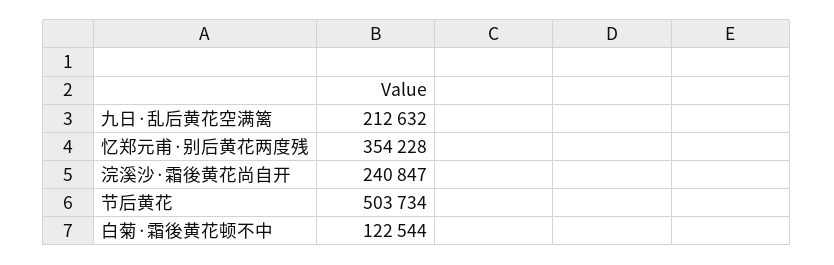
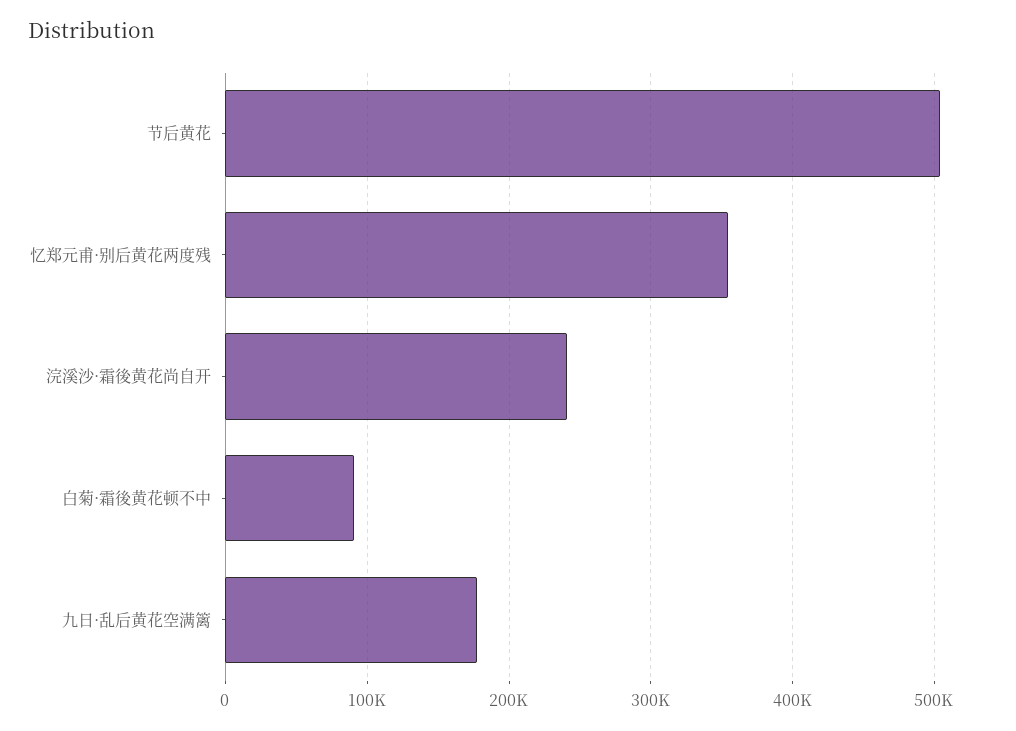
  {
-   "九日·乱后黄花空满篱": 212632,
+   "九日·乱后黄花空满篱": 180000,
    "忆郑元甫·别后黄花两度残": 354228,
    "浣溪沙·霜後黄花尚自开": 240847,
    "节后黄花": 503734,
-   "白菊·霜後黄花顿不中": 122544
+   "白菊·霜後黄花顿不中": 90000
  }

